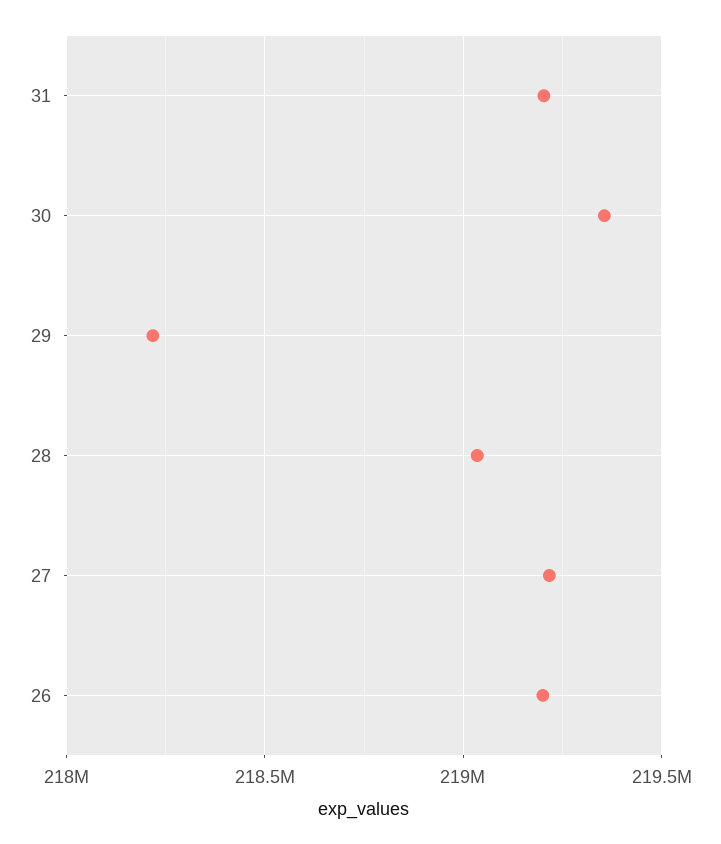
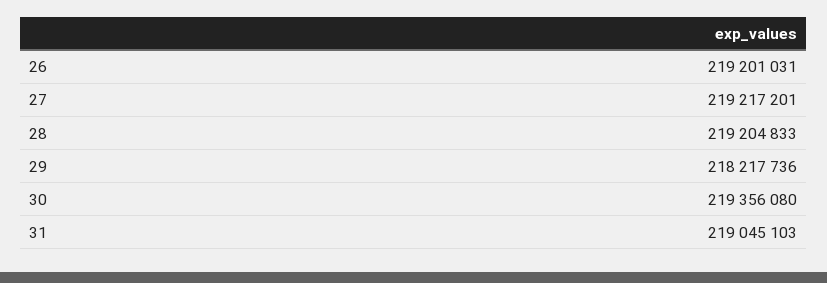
  {
-   "31": 219200000,
+   "31": 219045103,
    "30": 219356080,
    "29": 218217736,
-   "28": 219050000,
+   "28": 219204833,
    "27": 219217201,
    "26": 219201031
  }

